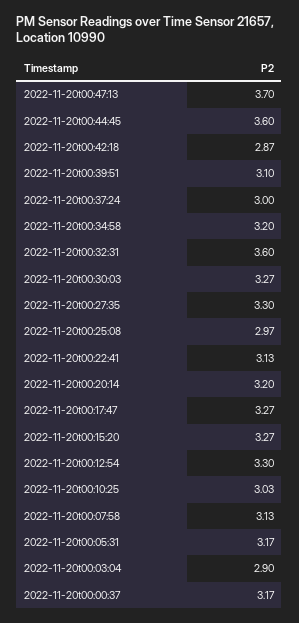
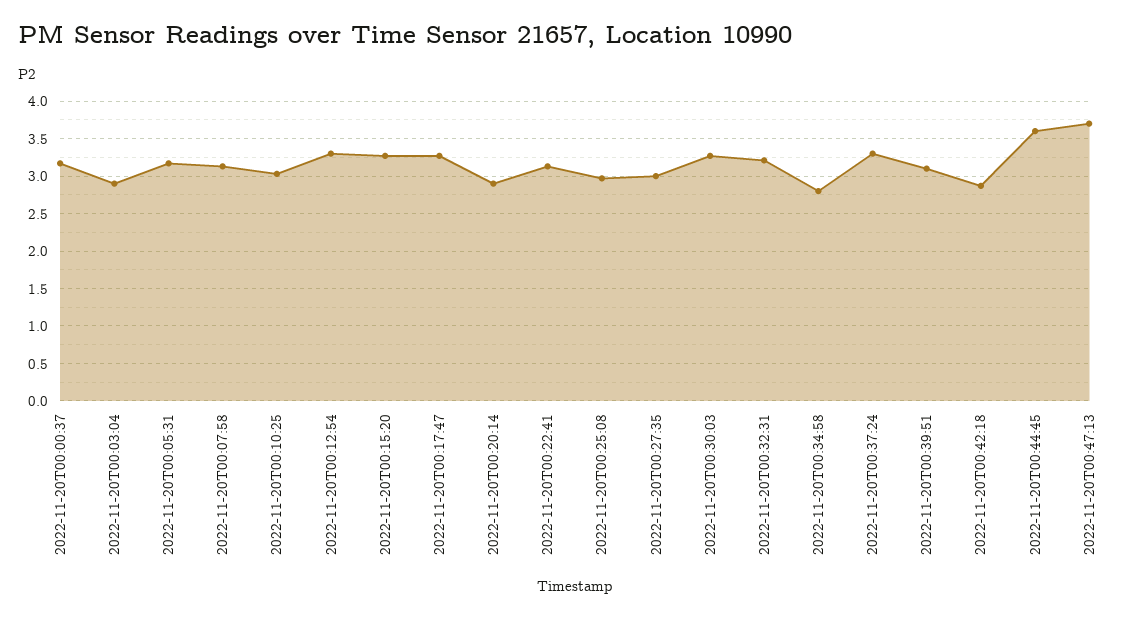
  {
    "2022-11-20t00:47:13": 3.7,
    "2022-11-20t00:44:45": 3.6,
    "2022-11-20t00:42:18": 2.87,
    "2022-11-20t00:39:51": 3.1,
-   "2022-11-20t00:37:24": 3,
+   "2022-11-20t00:37:24": 3.3,
-   "2022-11-20t00:34:58": 3.2,
+   "2022-11-20t00:34:58": 2.8,
-   "2022-11-20t00:32:31": 3.6,
+   "2022-11-20t00:32:31": 3.2,
    "2022-11-20t00:30:03": 3.27,
-   "2022-11-20t00:27:35": 3.3,
+   "2022-11-20t00:27:35": 3,
    "2022-11-20t00:25:08": 2.97,
    "2022-11-20t00:22:41": 3.13,
-   "2022-11-20t00:20:14": 3.2,
+   "2022-11-20t00:20:14": 2.9,
    "2022-11-20t00:17:47": 3.27,
    "2022-11-20t00:15:20": 3.27,
    "2022-11-20t00:12:54": 3.3,
    "2022-11-20t00:10:25": 3.03,
    "2022-11-20t00:07:58": 3.13,
    "2022-11-20t00:05:31": 3.17,
    "2022-11-20t00:03:04": 2.9,
    "2022-11-20t00:00:37": 3.17
  }

